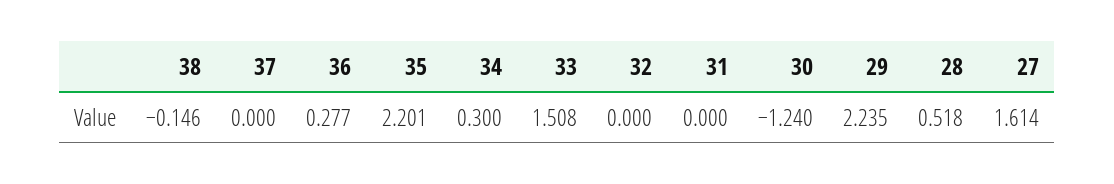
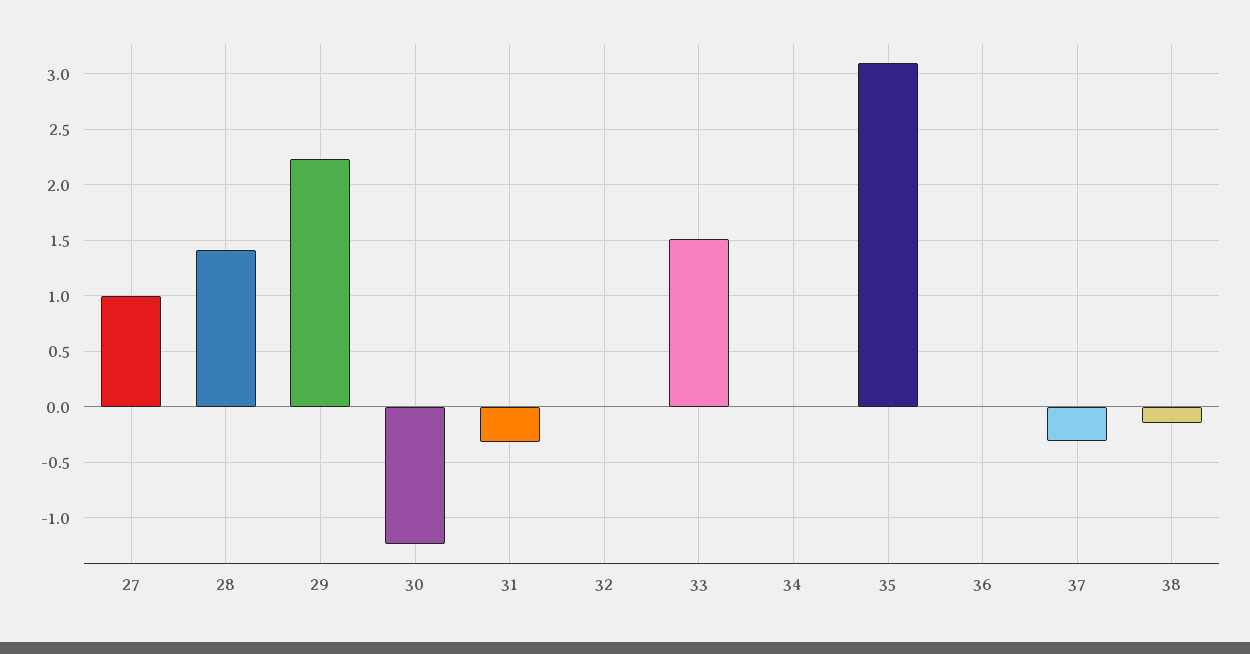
  {
    "38": -0.146,
-   "37": 0,
+   "37": -0.3,
-   "36": 0.277,
+   "36": 0,
-   "35": 2.201,
+   "35": 3.1,
-   "34": 0.3,
+   "34": 0,
    "33": 1.508,
    "32": 0,
-   "31": 0,
+   "31": -0.3,
    "30": -1.24,
    "29": 2.235,
-   "28": 0.518,
+   "28": 1.4,
-   "27": 1.614
+   "27": 1
  }

